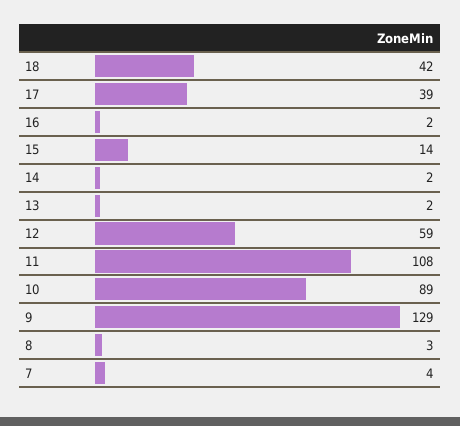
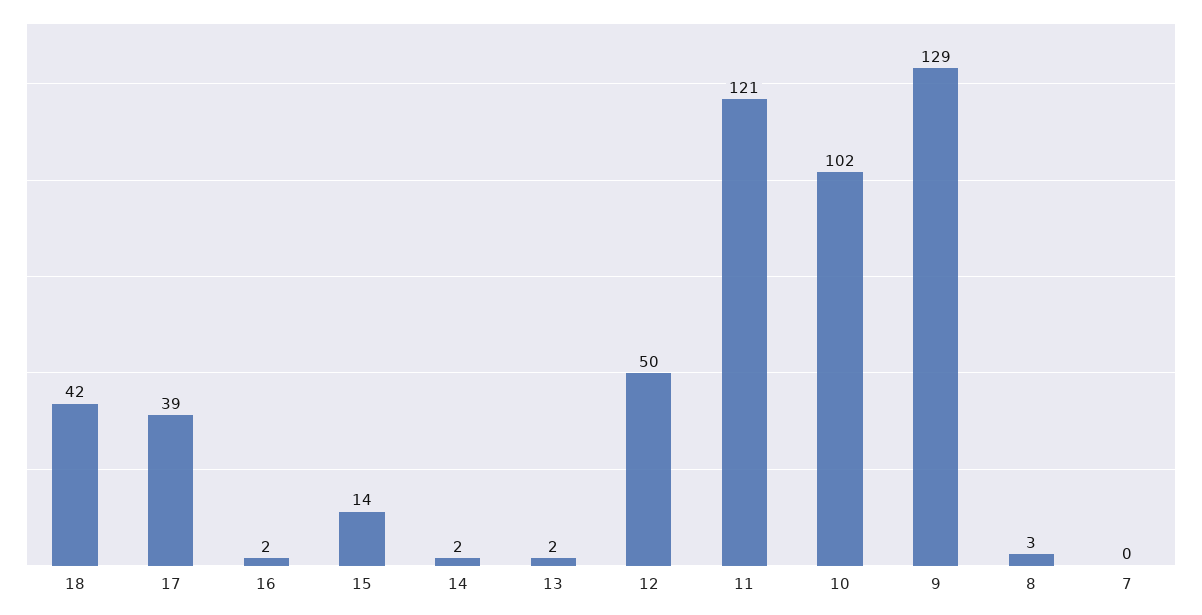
  {
    "18": 42,
    "17": 39,
    "16": 2,
    "15": 14,
    "14": 2,
    "13": 2,
-   "12": 59,
+   "12": 50,
-   "11": 108,
+   "11": 121,
-   "10": 89,
+   "10": 102,
    "9": 129,
    "8": 3,
-   "7": 4
+   "7": 0
  }

